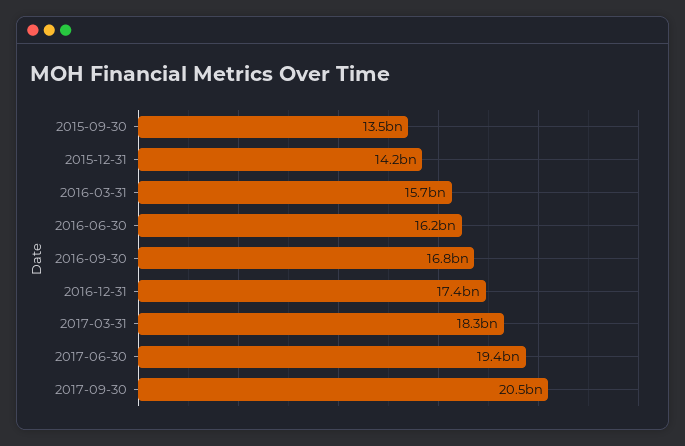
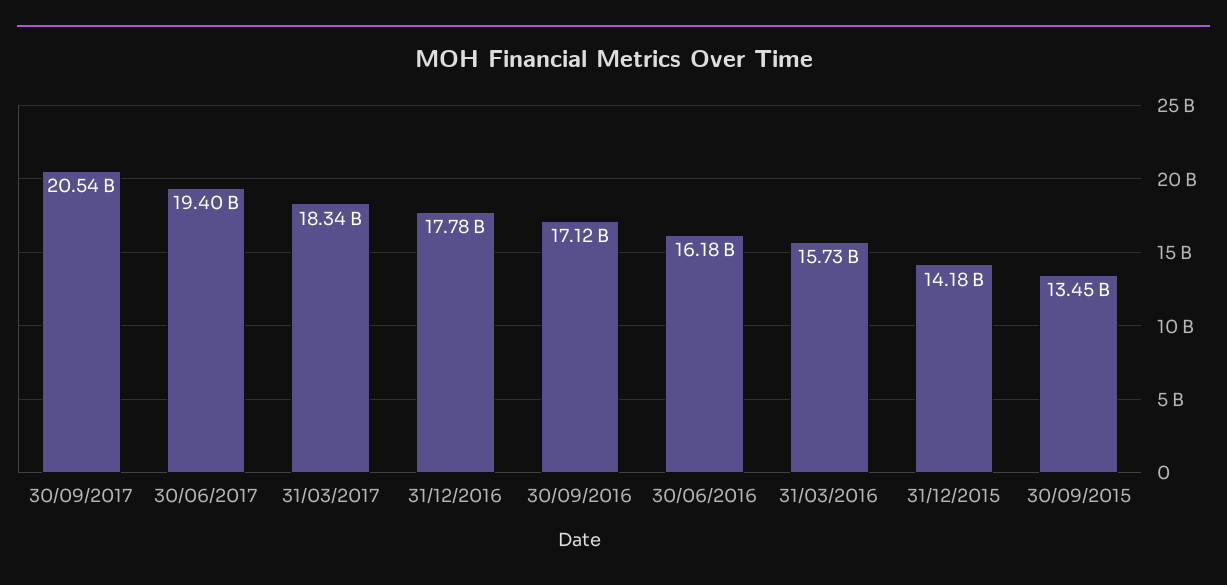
  {
    "2015-09-30": 13450000000,
    "2015-12-31": 14180000000,
    "2016-03-31": 15730000000,
    "2016-06-30": 16180000000,
-   "2016-09-30": 16800000000,
+   "2016-09-30": 17120000000,
-   "2016-12-31": 17400000000,
+   "2016-12-31": 17780000000,
    "2017-03-31": 18340000000,
    "2017-06-30": 19400000000,
    "2017-09-30": 20540000000
  }

